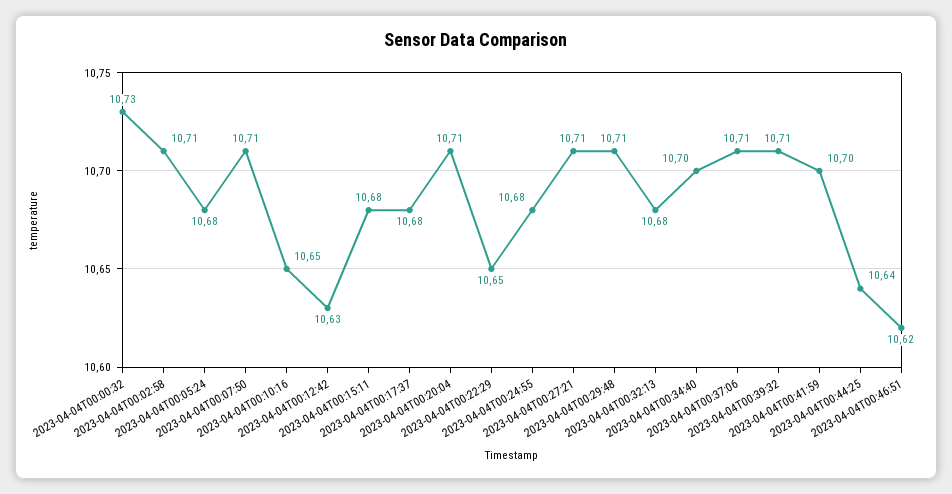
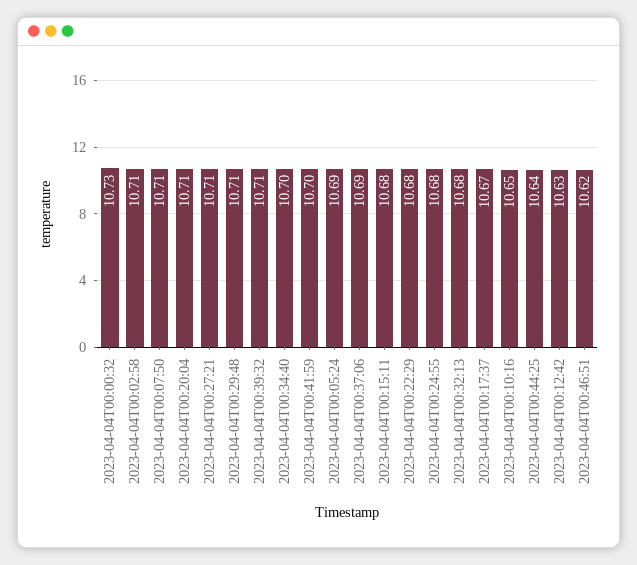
  {
    "2023-04-04T00:00:32": 10.73,
    "2023-04-04T00:02:58": 10.71,
-   "2023-04-04T00:05:24": 10.68,
+   "2023-04-04T00:05:24": 10.69,
    "2023-04-04T00:07:50": 10.71,
    "2023-04-04T00:10:16": 10.65,
    "2023-04-04T00:12:42": 10.63,
    "2023-04-04T00:15:11": 10.68,
-   "2023-04-04T00:17:37": 10.68,
+   "2023-04-04T00:17:37": 10.67,
    "2023-04-04T00:20:04": 10.71,
-   "2023-04-04T00:22:29": 10.65,
+   "2023-04-04T00:22:29": 10.68,
    "2023-04-04T00:24:55": 10.68,
    "2023-04-04T00:27:21": 10.71,
    "2023-04-04T00:29:48": 10.71,
    "2023-04-04T00:32:13": 10.68,
    "2023-04-04T00:34:40": 10.7,
-   "2023-04-04T00:37:06": 10.71,
+   "2023-04-04T00:37:06": 10.69,
    "2023-04-04T00:39:32": 10.71,
    "2023-04-04T00:41:59": 10.7,
    "2023-04-04T00:44:25": 10.64,
    "2023-04-04T00:46:51": 10.62
  }

